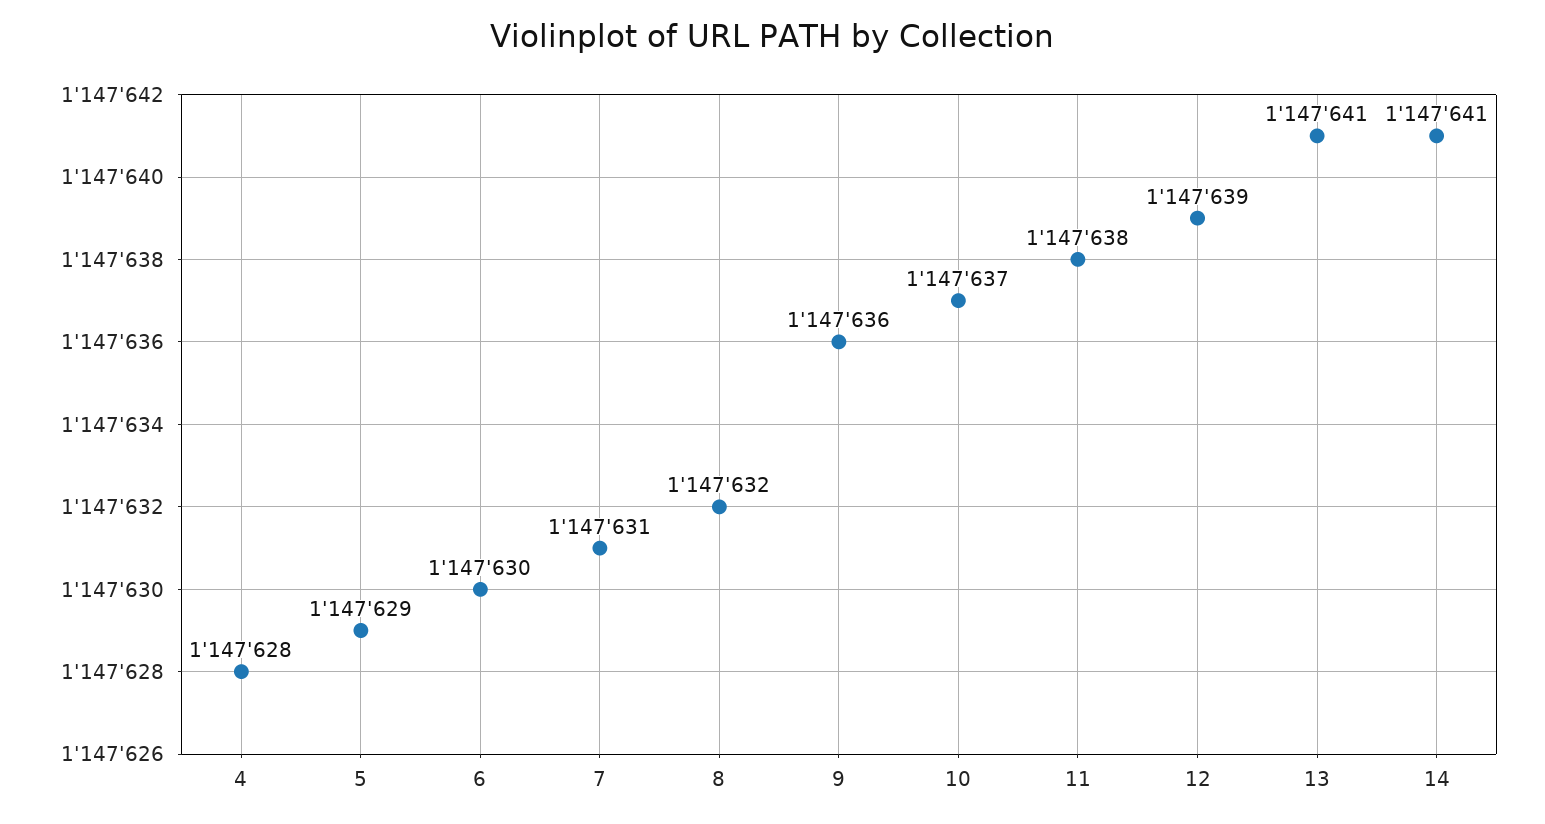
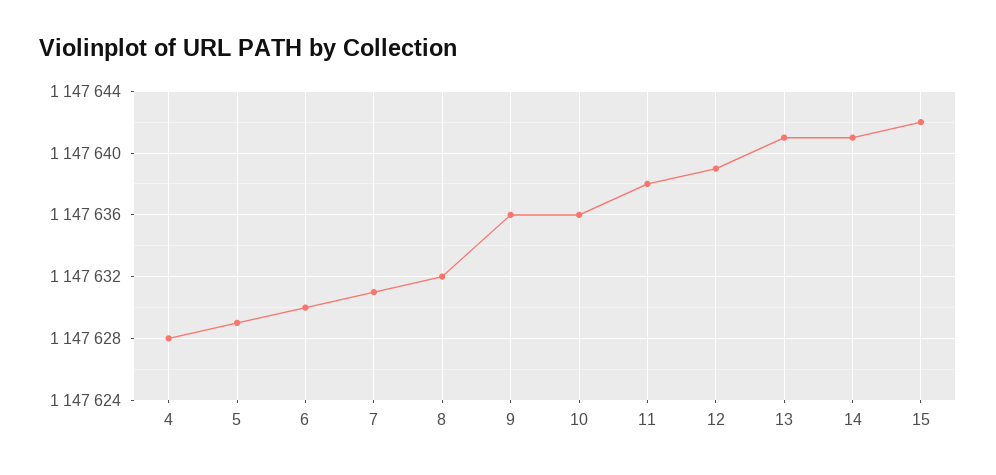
  {
    "4": 1147628,
    "5": 1147629,
    "6": 1147630,
    "7": 1147631,
    "8": 1147632,
    "9": 1147636,
-   "10": 1147637,
+   "10": 1147636,
    "11": 1147638,
    "12": 1147639,
    "13": 1147641,
-   "14": 1147641
+   "14": 1147641,
+   "15": 1147642
  }

